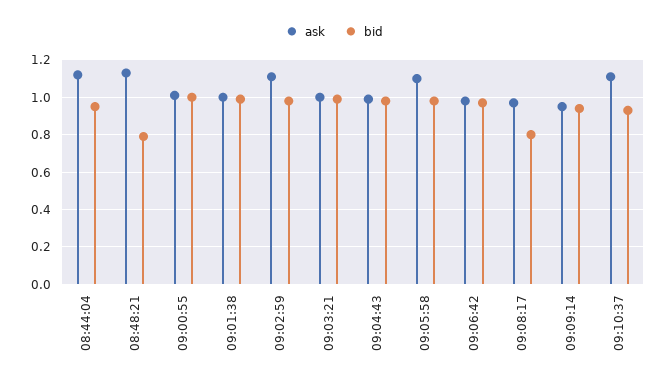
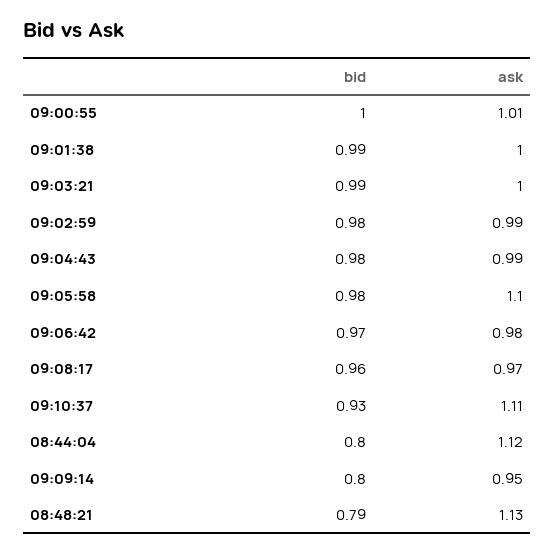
  {
    "ask": {
      "08:44:04": 1.12,
      "08:48:21": 1.13,
      "09:00:55": 1.01,
      "09:01:38": 1,
-     "09:02:59": 1.1,
+     "09:02:59": 0.99,
      "09:03:21": 1,
      "09:04:43": 0.99,
      "09:05:58": 1.1,
      "09:06:42": 0.98,
      "09:08:17": 0.97,
      "09:09:14": 0.95,
      "09:10:37": 1.11
    },
    "bid": {
-     "08:44:04": 0.95,
+     "08:44:04": 0.8,
      "08:48:21": 0.79,
      "09:00:55": 1,
      "09:01:38": 0.99,
      "09:02:59": 0.98,
      "09:03:21": 0.99,
      "09:04:43": 0.98,
      "09:05:58": 0.98,
      "09:06:42": 0.97,
-     "09:08:17": 0.8,
+     "09:08:17": 0.96,
-     "09:09:14": 0.95,
+     "09:09:14": 0.8,
      "09:10:37": 0.93
    }
  }

